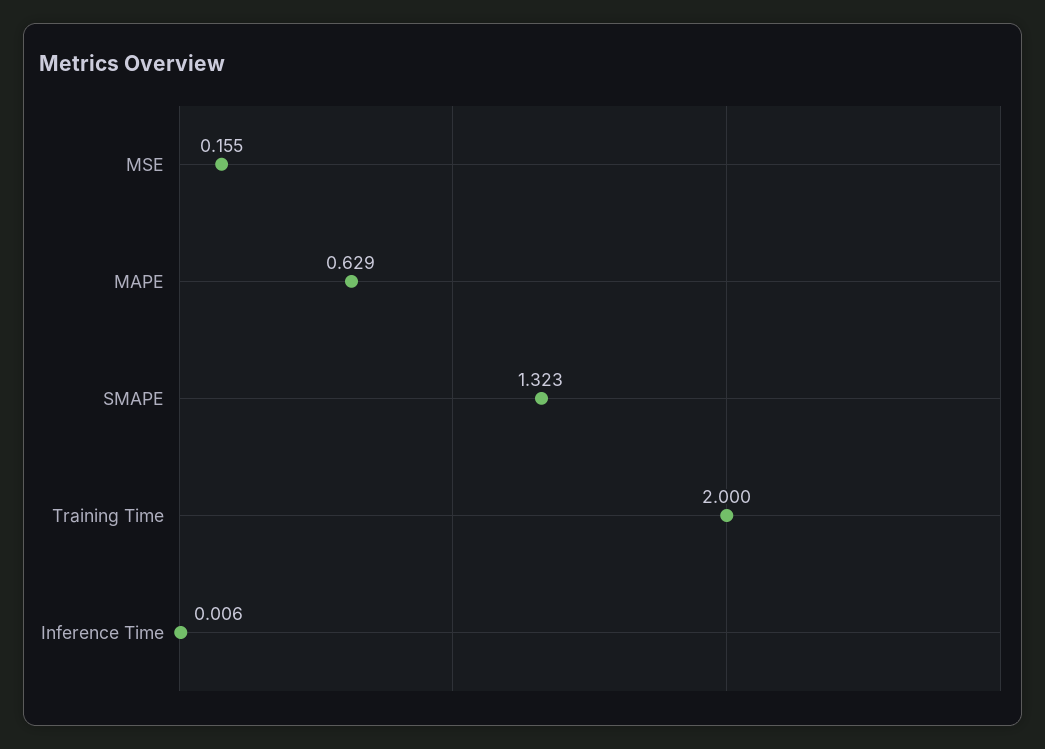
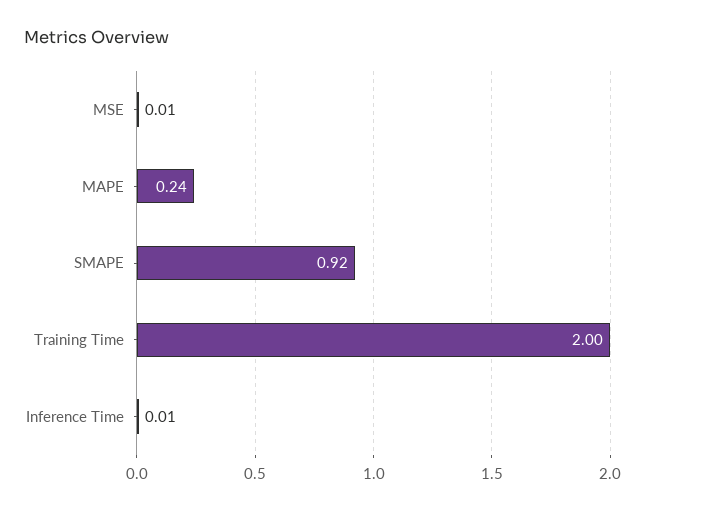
  {
-   "MSE": 0.155,
+   "MSE": 0.01,
-   "MAPE": 0.629,
+   "MAPE": 0.24,
-   "SMAPE": 1.323,
+   "SMAPE": 0.92,
    "Training Time": 2,
    "Inference Time": 0.006
  }

